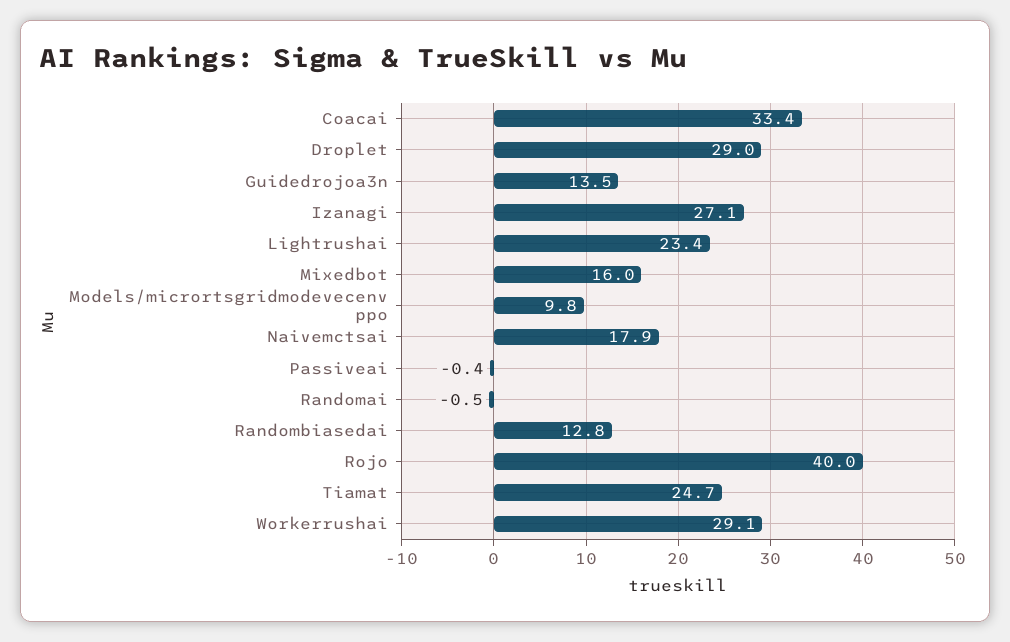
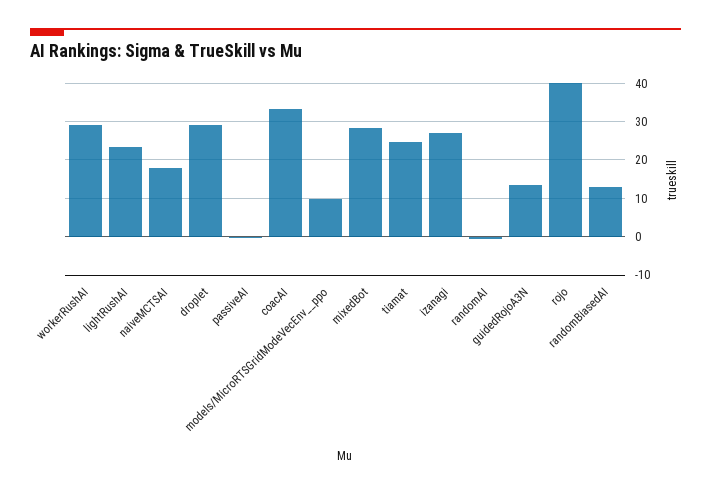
  {
    "Coacai": 33.4,
    "Droplet": 29,
    "Guidedrojoa3n": 13.5,
    "Izanagi": 27.1,
    "Lightrushai": 23.4,
-   "Mixedbot": 16,
+   "Mixedbot": 28,
    "Models/micrortsgridmodevecenv  ppo": 9.8,
    "Naivemctsai": 17.9,
    "Passiveai": -0.4,
    "Randomai": -0.5,
    "Randombiasedai": 12.8,
    "Rojo": 40,
    "Tiamat": 24.7,
    "Workerrushai": 29.1
  }

